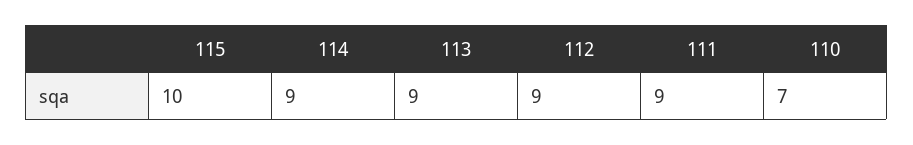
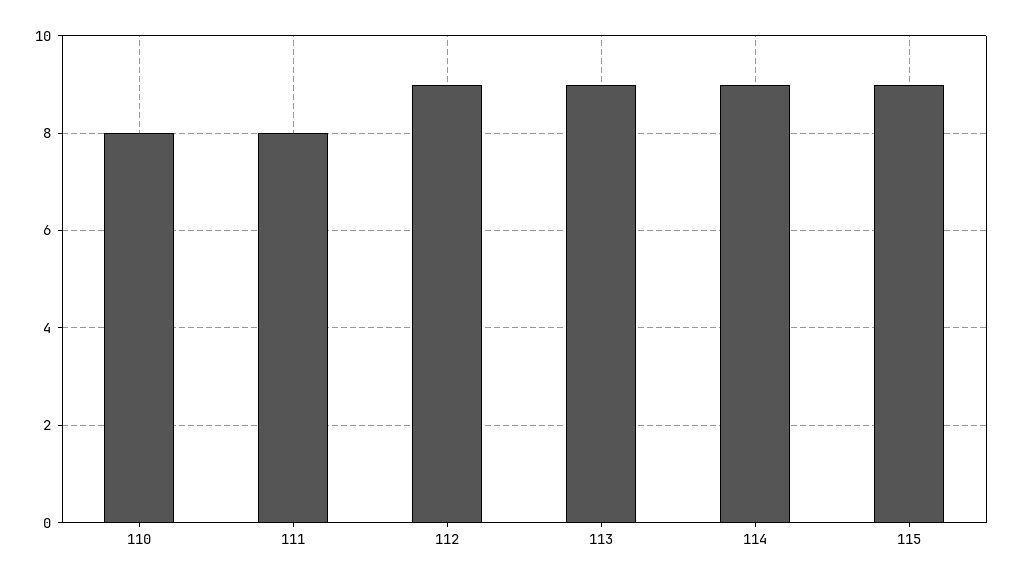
  {
-   "115": 10,
+   "115": 9,
    "114": 9,
    "113": 9,
    "112": 9,
-   "111": 9,
+   "111": 8,
-   "110": 7
+   "110": 8
  }

